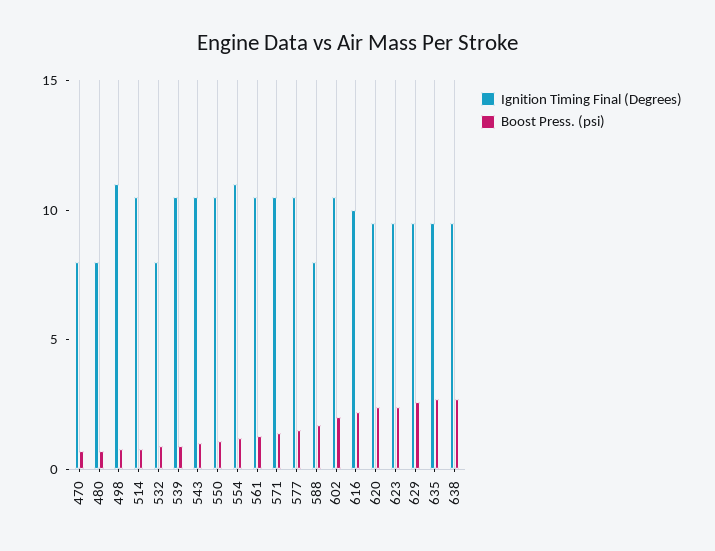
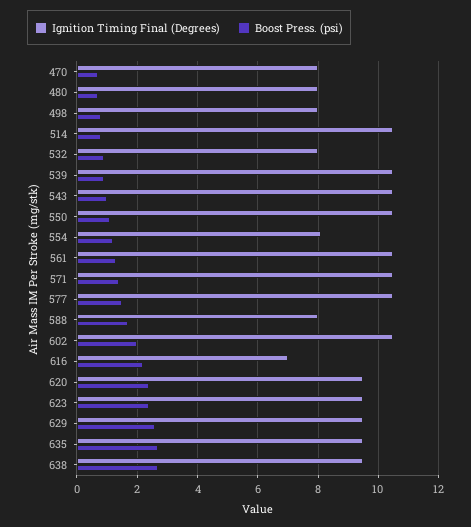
  {
    "Ignition Timing Final (Degrees)": {
      "470": 8,
      "480": 8,
-     "498": 11,
+     "498": 8,
      "514": 10.5,
      "532": 8,
      "539": 10.5,
      "543": 10.5,
      "550": 10.5,
-     "554": 11,
+     "554": 8,
      "561": 10.5,
      "571": 10.5,
      "577": 10.5,
      "588": 8,
      "602": 10.5,
-     "616": 10,
+     "616": 7,
      "620": 9.5,
      "623": 9.5,
      "629": 9.5,
      "635": 9.5,
      "638": 9.5
    },
    "Boost Press. (psi)": {
      "470": 0.5,
      "480": 0.5,
      "498": 1,
      "514": 1,
      "532": 1,
      "539": 1,
      "543": 1,
      "550": 1,
      "554": 1,
      "561": 1.5,
      "571": 1.5,
      "577": 1.5,
      "588": 1.5,
      "602": 2,
      "616": 2,
      "620": 2.5,
      "623": 2.5,
      "629": 2.5,
      "635": 2.5,
      "638": 2.5
    }
  }

